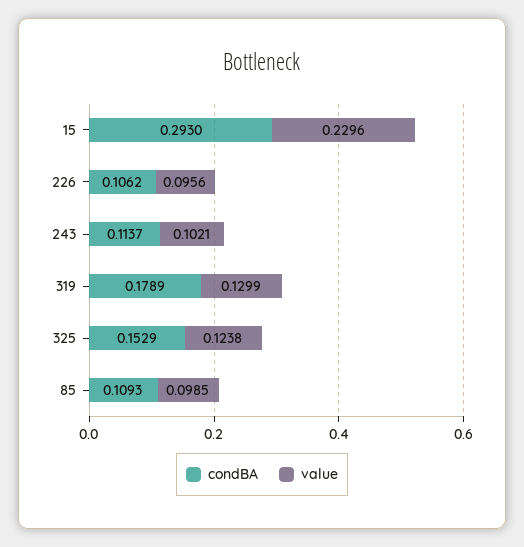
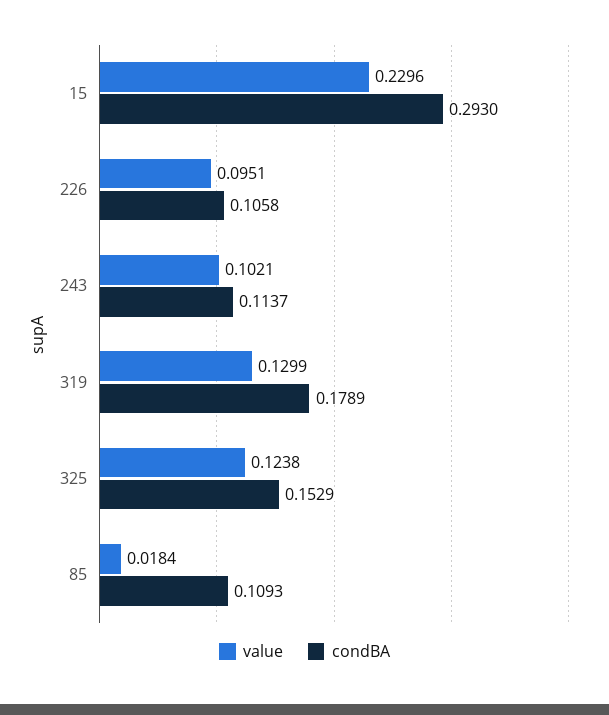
  {
    "condBA": {
      "15": 0.293,
-     "226": 0.1062,
+     "226": 0.1058,
      "243": 0.1137,
      "319": 0.1789,
      "325": 0.1529,
      "85": 0.1093
    },
    "value": {
      "15": 0.2296,
-     "226": 0.0956,
+     "226": 0.0951,
      "243": 0.1021,
      "319": 0.1299,
      "325": 0.1238,
-     "85": 0.0985
+     "85": 0.0184
    }
  }

